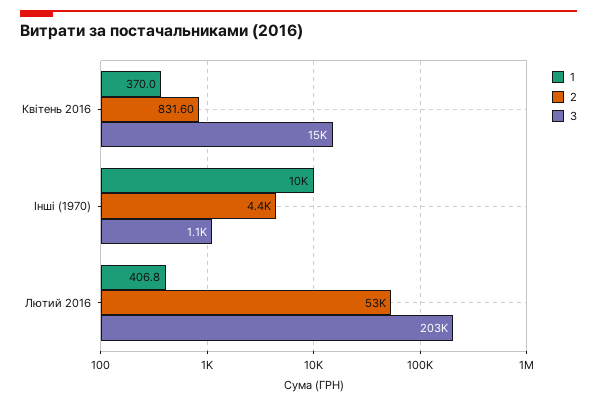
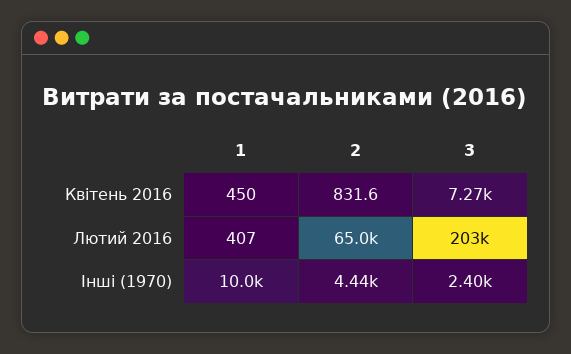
  {
    "1": {
-     "Квітень 2016": 370,
+     "Квітень 2016": 450,
      "Інші (1970)": 10000,
      "Лютий 2016": 406.8
    },
    "2": {
      "Квітень 2016": 831.6,
      "Інші (1970)": 4440,
-     "Лютий 2016": 53000
+     "Лютий 2016": 65000
    },
    "3": {
-     "Квітень 2016": 15000,
+     "Квітень 2016": 7270,
-     "Інші (1970)": 1100,
+     "Інші (1970)": 2400,
      "Лютий 2016": 203000
    }
  }

